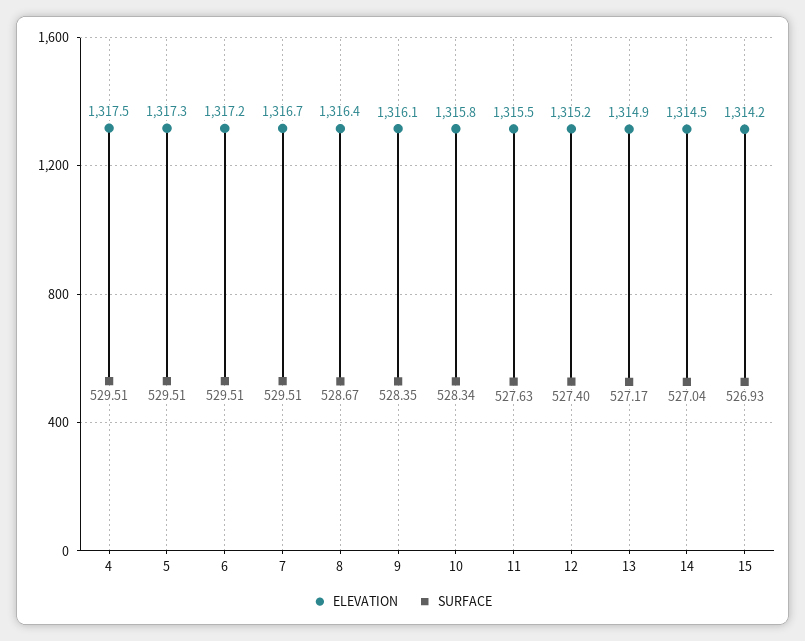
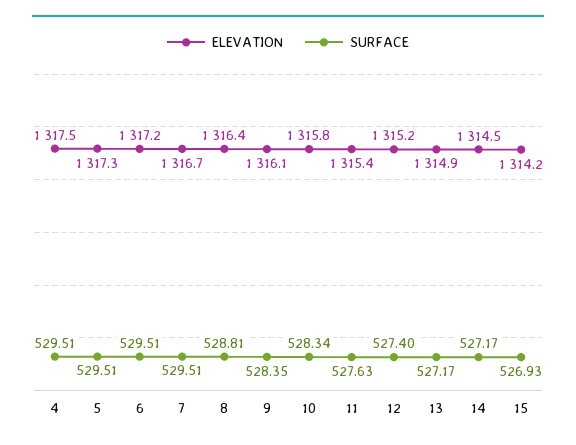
  {
    "ELEVATION": {
      "4": 1317.5,
      "5": 1317.3,
      "6": 1317.2,
      "7": 1316.7,
      "8": 1316.4,
      "9": 1316.1,
      "10": 1315.8,
-     "11": 1315.5,
+     "11": 1315.4,
      "12": 1315.2,
      "13": 1314.9,
      "14": 1314.5,
      "15": 1314.2
    },
    "SURFACE": {
      "4": 529.51,
      "5": 529.51,
      "6": 529.51,
      "7": 529.51,
-     "8": 528.67,
+     "8": 528.81,
      "9": 528.35,
      "10": 528.34,
      "11": 527.63,
      "12": 527.4,
      "13": 527.17,
-     "14": 527.04,
+     "14": 527.17,
      "15": 526.93
    }
  }

